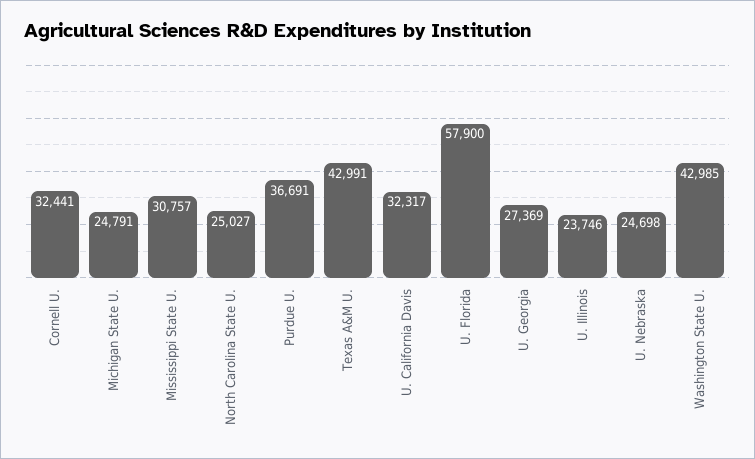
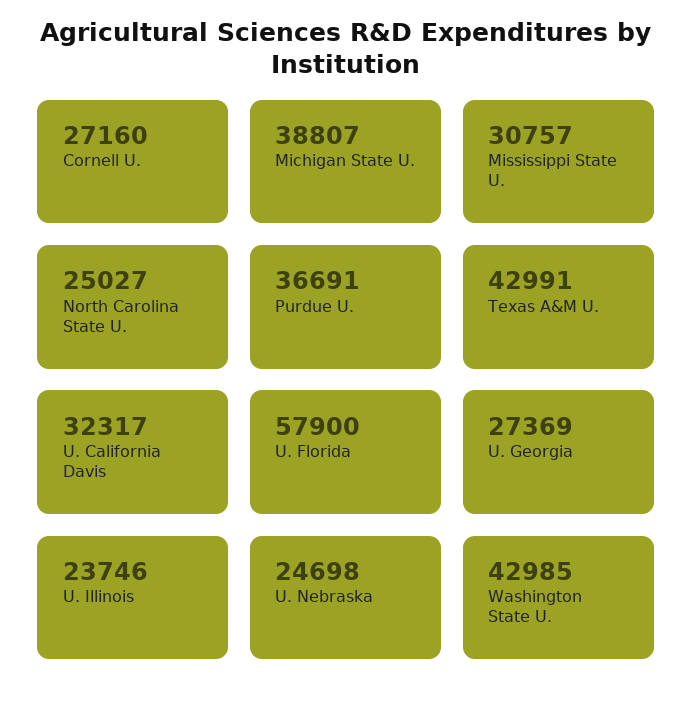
  {
-   "Cornell U.": 32441,
+   "Cornell U.": 27160,
-   "Michigan State U.": 24791,
+   "Michigan State U.": 38807,
    "Mississippi State U.": 30757,
    "North Carolina State U.": 25027,
    "Purdue U.": 36691,
    "Texas A&M U.": 42991,
    "U. California Davis": 32317,
    "U. Florida": 57900,
    "U. Georgia": 27369,
    "U. Illinois": 23746,
    "U. Nebraska": 24698,
    "Washington State U.": 42985
  }

